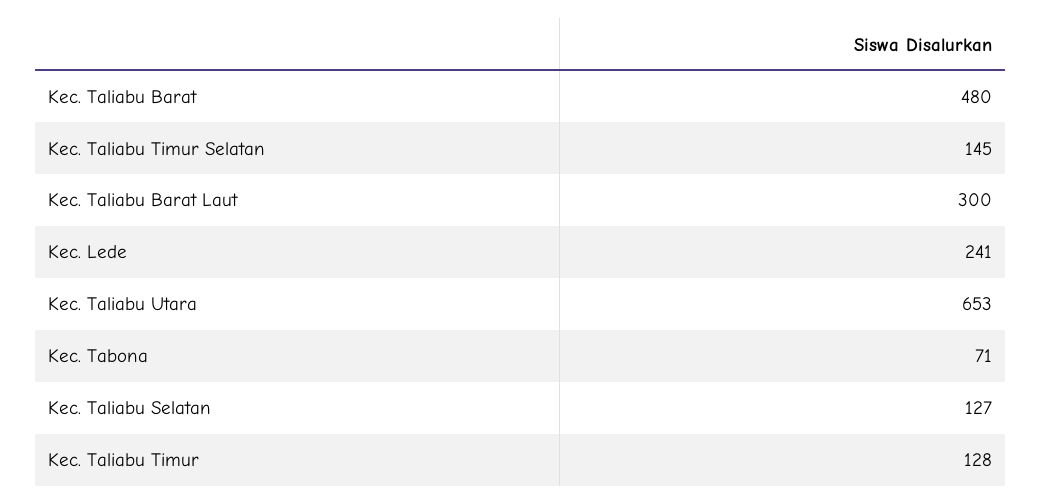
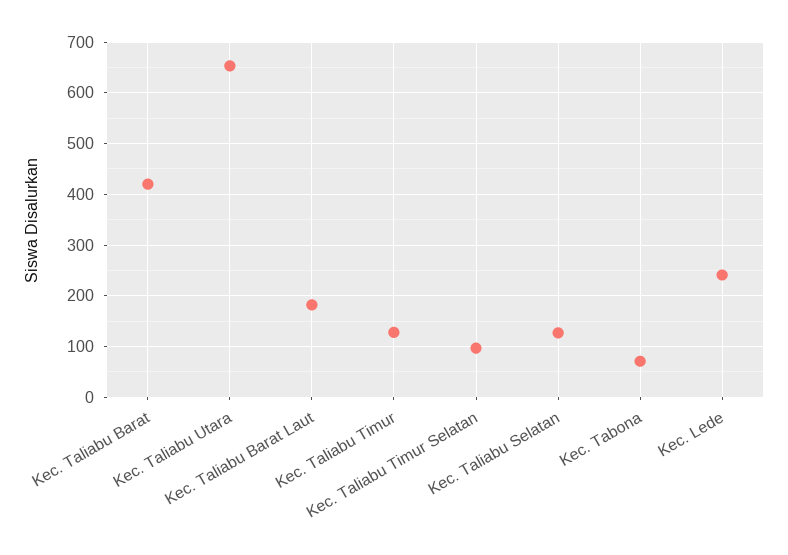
  {
-   "Kec. Taliabu Barat": 480,
+   "Kec. Taliabu Barat": 420,
-   "Kec. Taliabu Timur Selatan": 145,
+   "Kec. Taliabu Timur Selatan": 100,
-   "Kec. Taliabu Barat Laut": 300,
+   "Kec. Taliabu Barat Laut": 180,
    "Kec. Lede": 241,
    "Kec. Taliabu Utara": 653,
    "Kec. Tabona": 71,
    "Kec. Taliabu Selatan": 127,
    "Kec. Taliabu Timur": 128
  }

